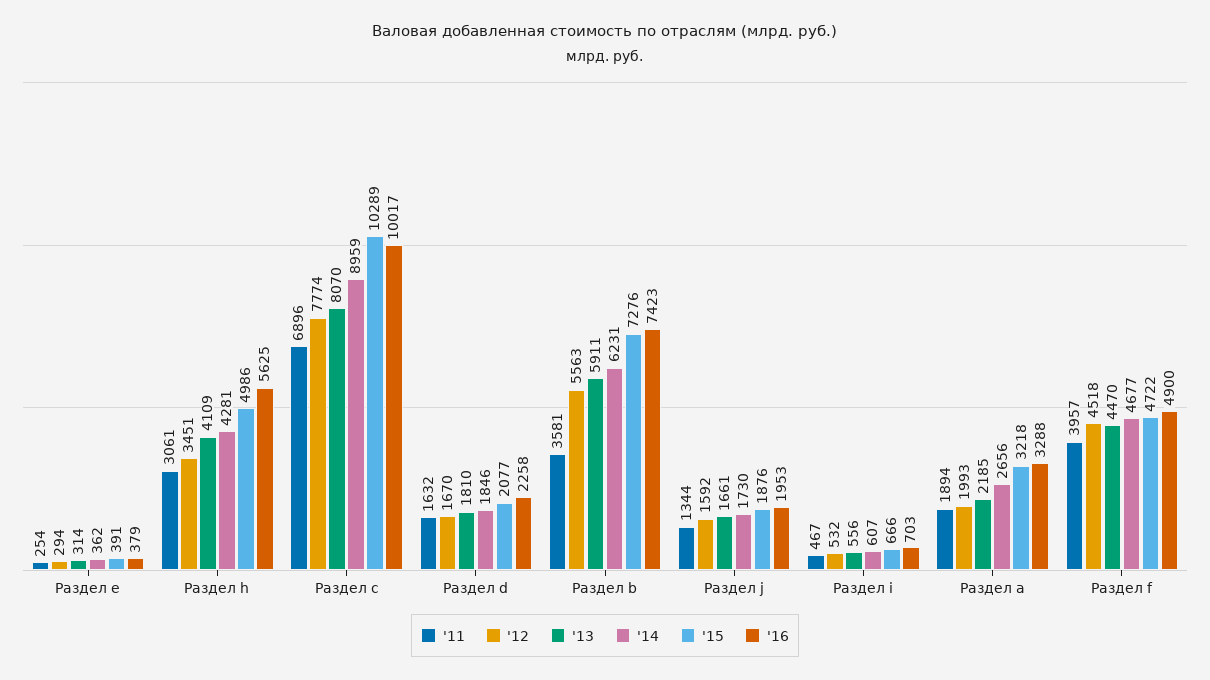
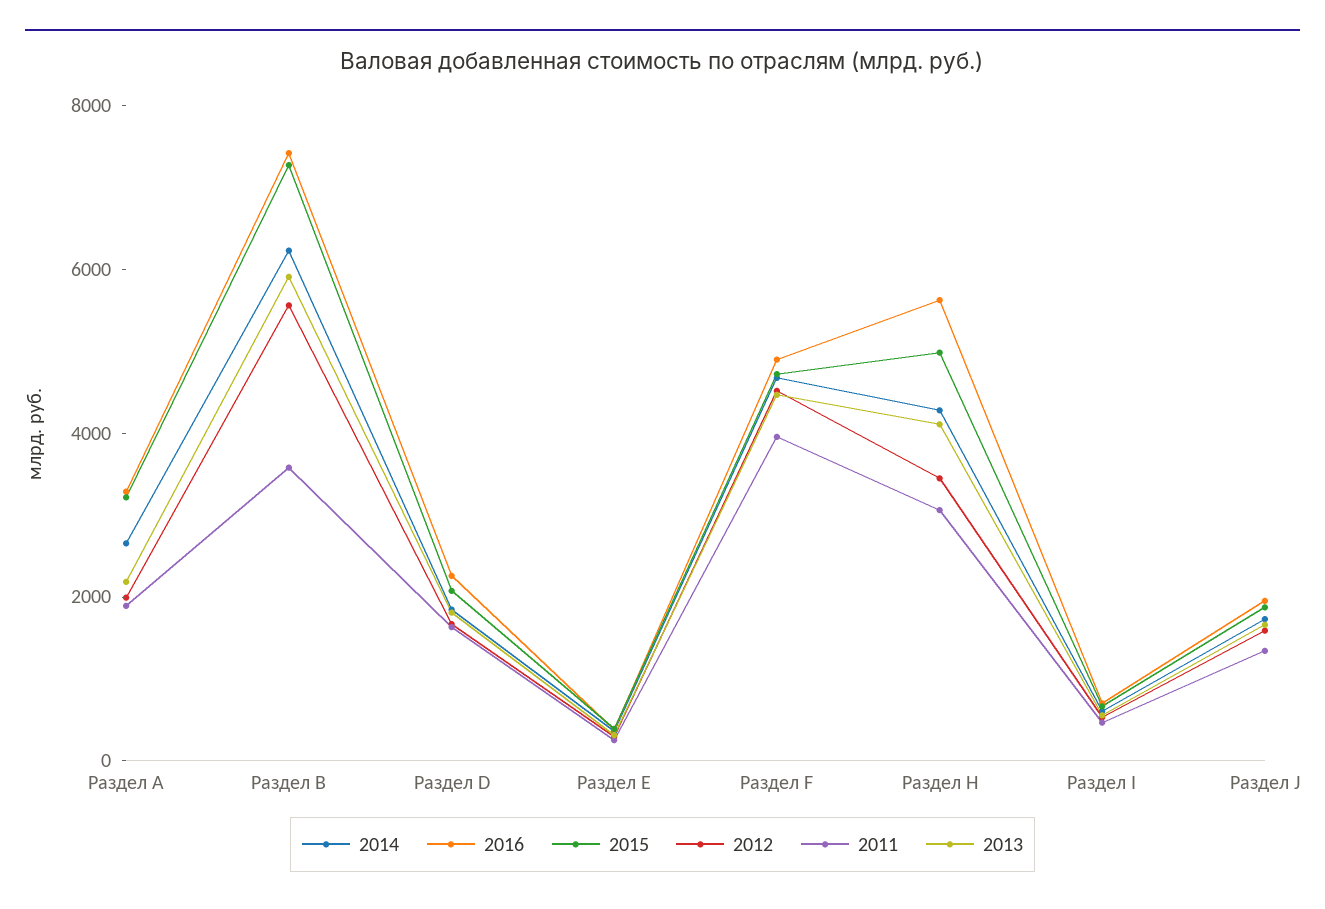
  {
    "'11": {
      "Раздел e": 254,
      "Раздел h": 3061,
-     "Раздел c": 6896,
      "Раздел d": 1632,
      "Раздел b": 3581,
      "Раздел j": 1344,
      "Раздел i": 467,
      "Раздел a": 1894,
      "Раздел f": 3957
    },
    "'12": {
      "Раздел e": 294,
      "Раздел h": 3451,
-     "Раздел c": 7774,
      "Раздел d": 1670,
      "Раздел b": 5563,
      "Раздел j": 1592,
      "Раздел i": 532,
      "Раздел a": 1993,
      "Раздел f": 4518
    },
    "'13": {
      "Раздел e": 314,
      "Раздел h": 4109,
-     "Раздел c": 8070,
      "Раздел d": 1810,
      "Раздел b": 5911,
      "Раздел j": 1661,
      "Раздел i": 556,
      "Раздел a": 2185,
      "Раздел f": 4470
    },
    "'14": {
      "Раздел e": 362,
      "Раздел h": 4281,
-     "Раздел c": 8959,
      "Раздел d": 1846,
      "Раздел b": 6231,
      "Раздел j": 1730,
      "Раздел i": 607,
      "Раздел a": 2656,
      "Раздел f": 4677
    },
    "'15": {
      "Раздел e": 391,
      "Раздел h": 4986,
-     "Раздел c": 10289,
      "Раздел d": 2077,
      "Раздел b": 7276,
      "Раздел j": 1876,
      "Раздел i": 666,
      "Раздел a": 3218,
      "Раздел f": 4722
    },
    "'16": {
      "Раздел e": 379,
      "Раздел h": 5625,
-     "Раздел c": 10017,
      "Раздел d": 2258,
      "Раздел b": 7423,
      "Раздел j": 1953,
      "Раздел i": 703,
      "Раздел a": 3288,
      "Раздел f": 4900
    }
  }

